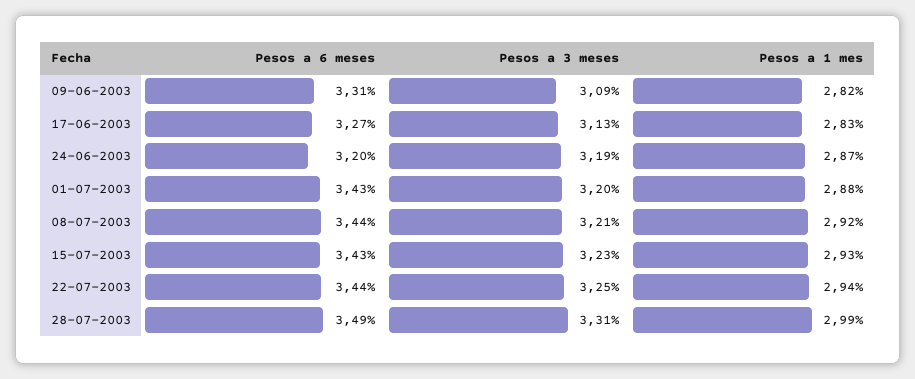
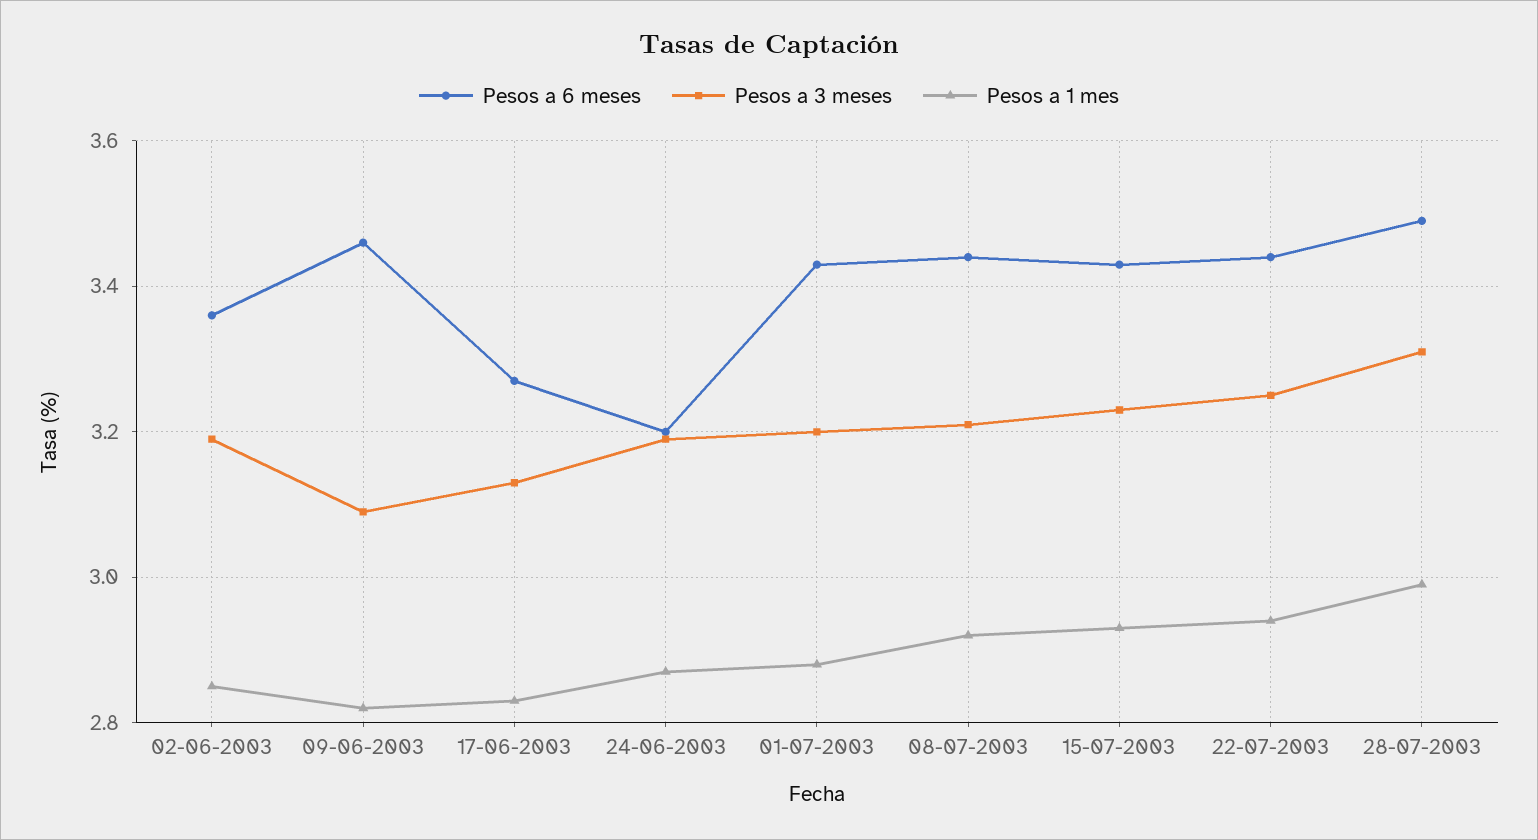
  {
    "Pesos a 6 meses": {
-     "09-06-2003": 3.31,
+     "09-06-2003": 3.45,
      "17-06-2003": 3.27,
      "24-06-2003": 3.2,
      "01-07-2003": 3.43,
      "08-07-2003": 3.44,
      "15-07-2003": 3.43,
      "22-07-2003": 3.44,
-     "28-07-2003": 3.49
+     "28-07-2003": 3.49,
+     "02-06-2003": 3.35
    },
    "Pesos a 3 meses": {
      "09-06-2003": 3.09,
      "17-06-2003": 3.13,
      "24-06-2003": 3.19,
      "01-07-2003": 3.2,
      "08-07-2003": 3.21,
      "15-07-2003": 3.23,
      "22-07-2003": 3.25,
-     "28-07-2003": 3.31
+     "28-07-2003": 3.31,
+     "02-06-2003": 3.2
    },
    "Pesos a 1 mes": {
      "09-06-2003": 2.82,
      "17-06-2003": 2.83,
      "24-06-2003": 2.87,
      "01-07-2003": 2.88,
      "08-07-2003": 2.92,
      "15-07-2003": 2.93,
      "22-07-2003": 2.94,
-     "28-07-2003": 2.99
+     "28-07-2003": 2.99,
+     "02-06-2003": 2.85
    }
  }

